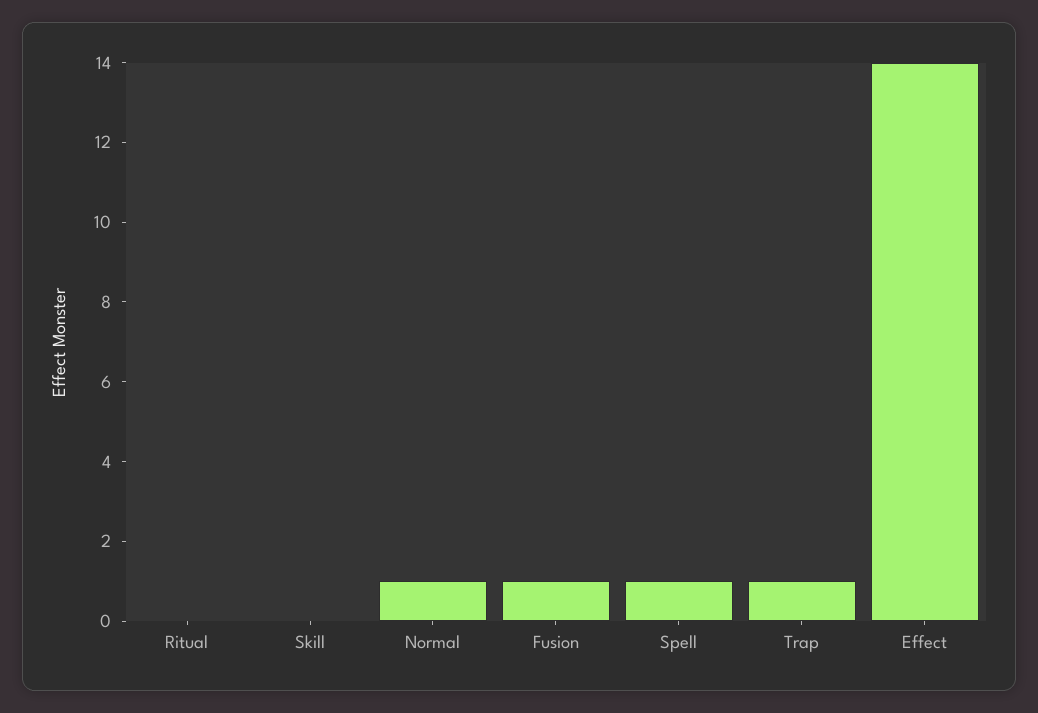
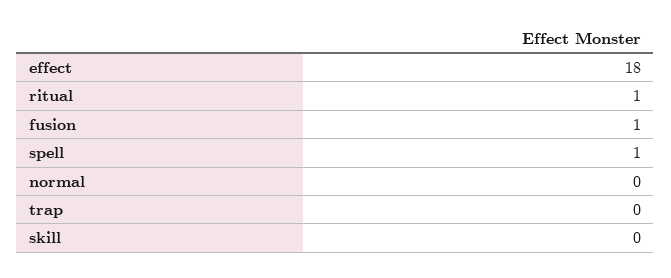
  {
-   "Ritual": 0,
+   "Ritual": 1,
    "Skill": 0,
-   "Normal": 1,
+   "Normal": 0,
    "Fusion": 1,
    "Spell": 1,
-   "Trap": 1,
+   "Trap": 0,
-   "Effect": 14
+   "Effect": 18
  }

